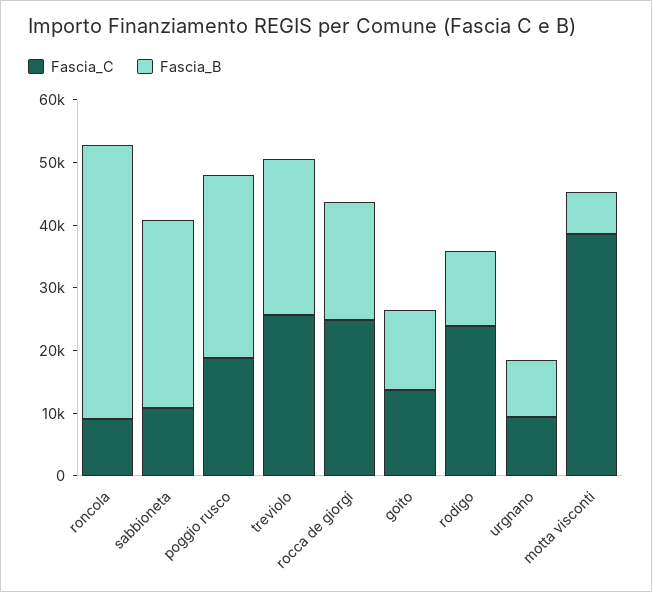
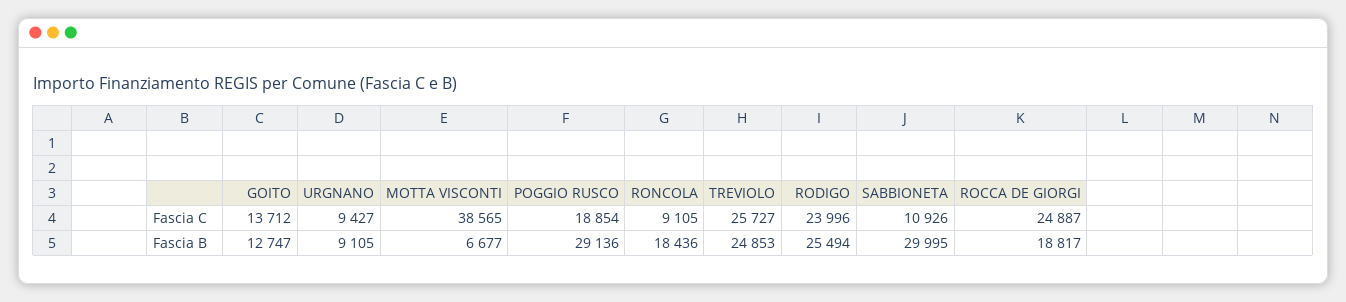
  {
    "Fascia_C": {
      "roncola": 9105,
      "sabbioneta": 10926,
      "poggio rusco": 18854,
      "treviolo": 25727,
      "rocca de giorgi": 24887,
      "goito": 13712,
      "rodigo": 23996,
      "urgnano": 9427,
      "motta visconti": 38565
    },
    "Fascia_B": {
-     "roncola": 44000,
+     "roncola": 18436,
      "sabbioneta": 29995,
      "poggio rusco": 29136,
      "treviolo": 24853,
      "rocca de giorgi": 18817,
      "goito": 12747,
-     "rodigo": 12000,
+     "rodigo": 25494,
      "urgnano": 9105,
      "motta visconti": 6677
    }
  }

